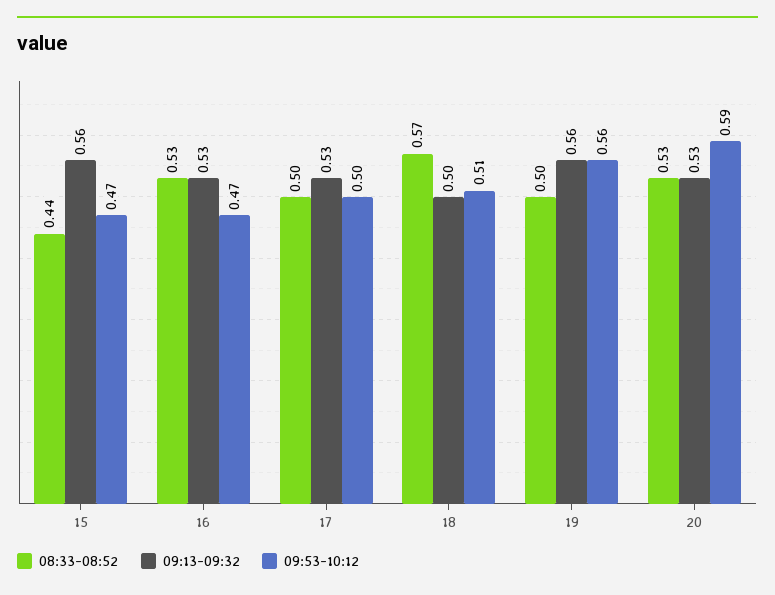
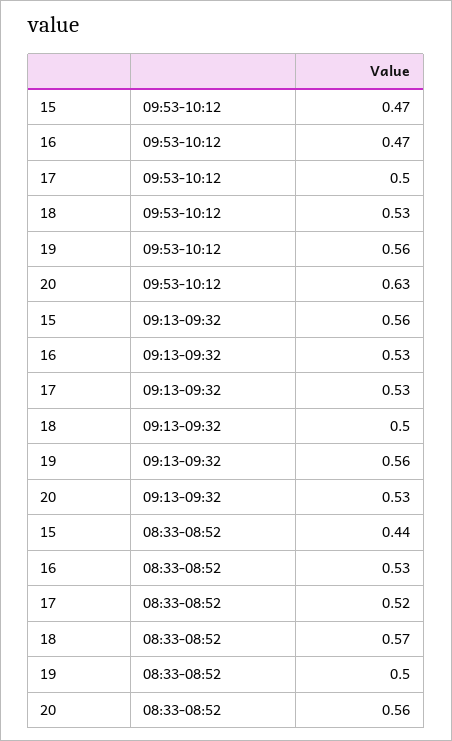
  {
    "08:33-08:52": {
      "15": 0.44,
      "16": 0.53,
-     "17": 0.5,
+     "17": 0.52,
      "18": 0.57,
      "19": 0.5,
-     "20": 0.53
+     "20": 0.56
    },
    "09:13-09:32": {
      "15": 0.56,
      "16": 0.53,
      "17": 0.53,
      "18": 0.5,
      "19": 0.56,
      "20": 0.53
    },
    "09:53-10:12": {
      "15": 0.47,
      "16": 0.47,
      "17": 0.5,
-     "18": 0.51,
+     "18": 0.53,
      "19": 0.56,
-     "20": 0.59
+     "20": 0.63
    }
  }

